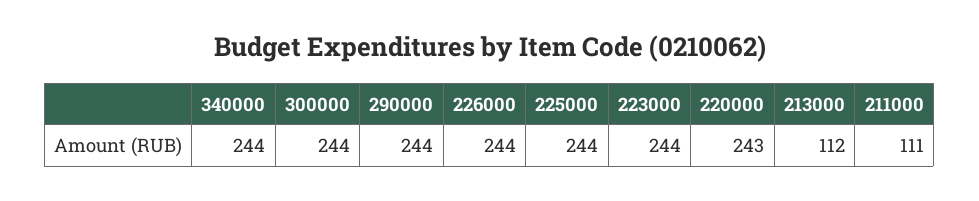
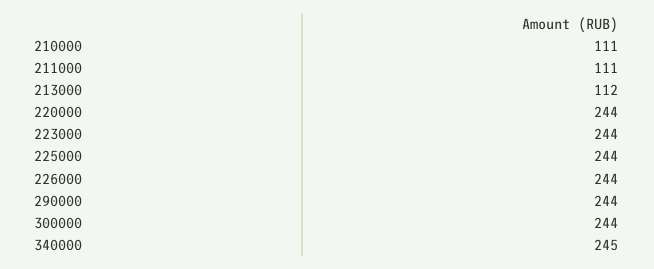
  {
-   "340000": 244,
+   "340000": 245,
    "300000": 244,
    "290000": 244,
    "226000": 244,
    "225000": 244,
    "223000": 244,
-   "220000": 243,
+   "220000": 244,
    "213000": 112,
-   "211000": 111
+   "211000": 111,
+   "210000": 111
  }

